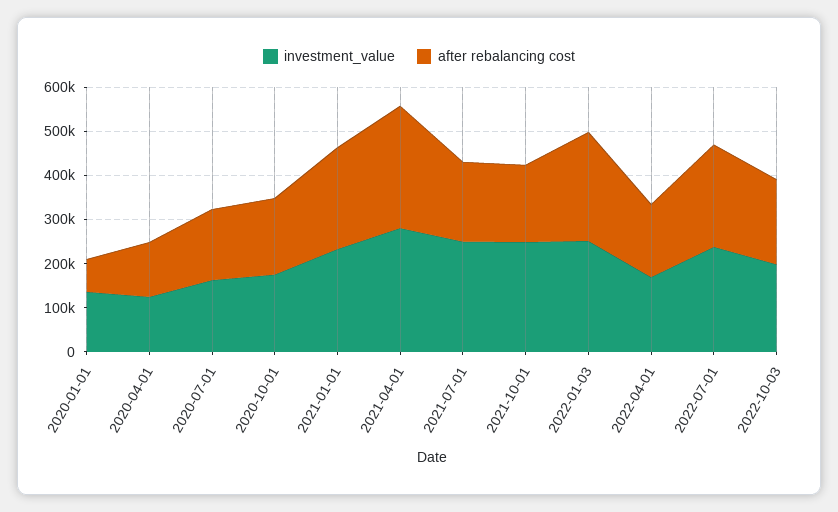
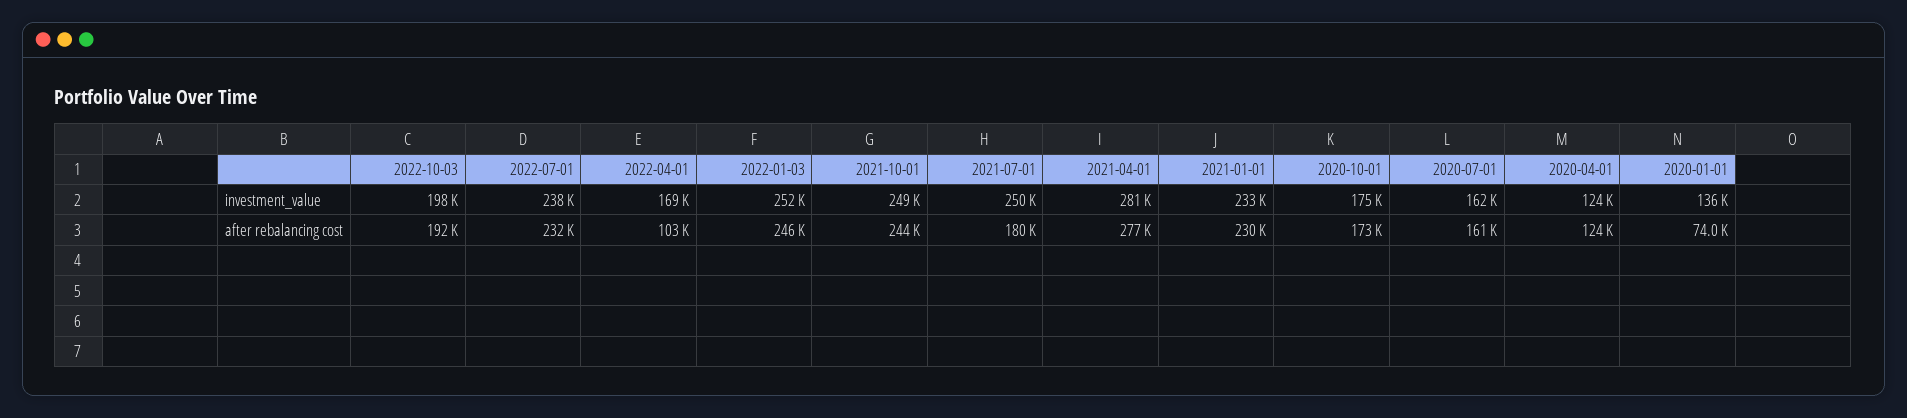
  {
    "investment_value": {
      "2020-01-01": 136000,
      "2020-04-01": 124000,
      "2020-07-01": 162000,
      "2020-10-01": 175000,
      "2021-01-01": 233000,
      "2021-04-01": 281000,
      "2021-07-01": 250000,
      "2021-10-01": 249000,
      "2022-01-03": 252000,
      "2022-04-01": 169000,
      "2022-07-01": 238000,
      "2022-10-03": 198000
    },
    "after rebalancing cost": {
      "2020-01-01": 74000,
      "2020-04-01": 124000,
      "2020-07-01": 161000,
      "2020-10-01": 173000,
      "2021-01-01": 230000,
      "2021-04-01": 277000,
      "2021-07-01": 180000,
-     "2021-10-01": 180000,
+     "2021-10-01": 244000,
      "2022-01-03": 246000,
-     "2022-04-01": 160000,
+     "2022-04-01": 103000,
      "2022-07-01": 232000,
      "2022-10-03": 192000
    }
  }

